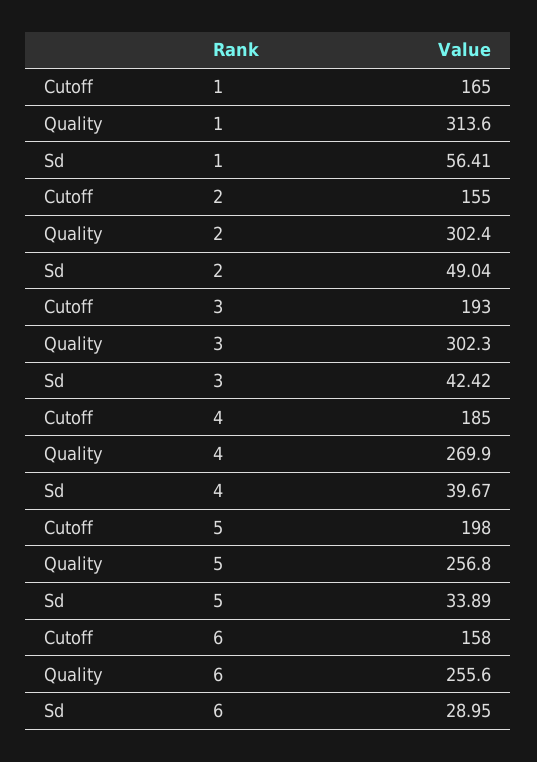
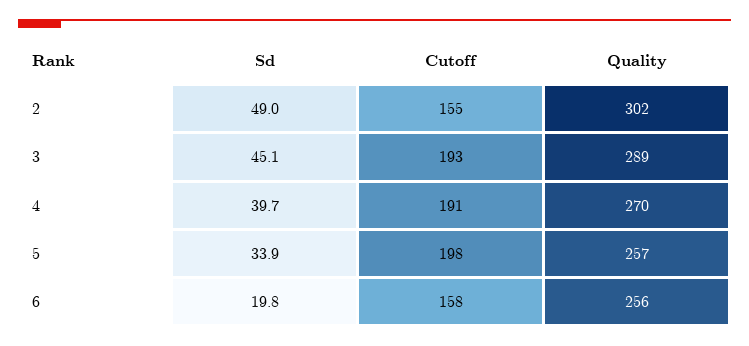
  {
    "Cutoff": {
-     "1": 165,
      "2": 155,
      "3": 193,
-     "4": 185,
+     "4": 191,
      "5": 198,
      "6": 158
    },
    "Quality": {
-     "1": 313.6,
      "2": 302.4,
-     "3": 302.3,
+     "3": 289,
      "4": 269.9,
      "5": 256.8,
      "6": 255.6
    },
    "Sd": {
-     "1": 56.41,
      "2": 49.04,
-     "3": 42.42,
+     "3": 45.1,
      "4": 39.67,
      "5": 33.89,
-     "6": 28.95
+     "6": 19.8
    }
  }

